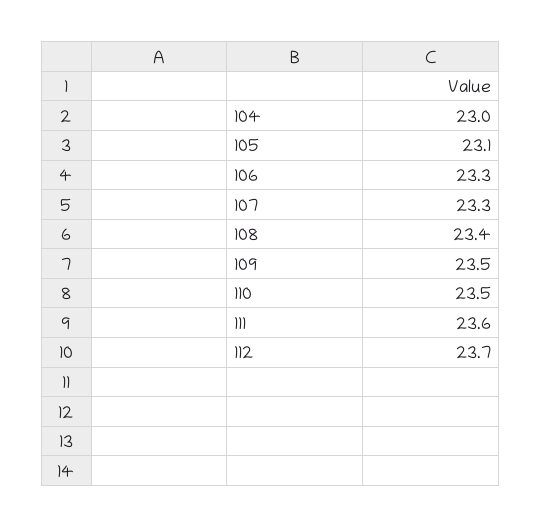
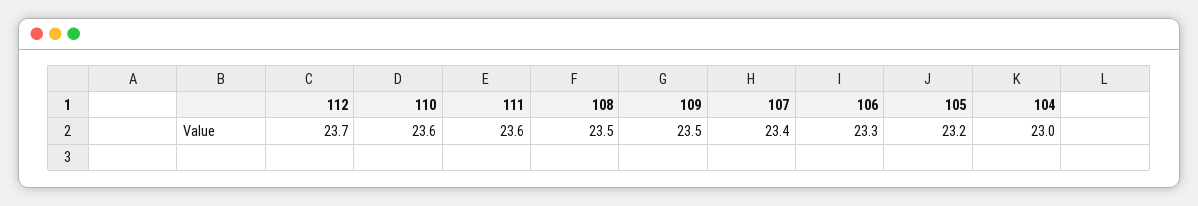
  {
    "104": 23,
-   "105": 23.1,
+   "105": 23.2,
    "106": 23.3,
-   "107": 23.3,
+   "107": 23.4,
-   "108": 23.4,
+   "108": 23.5,
    "109": 23.5,
-   "110": 23.5,
+   "110": 23.6,
    "111": 23.6,
    "112": 23.7
  }

